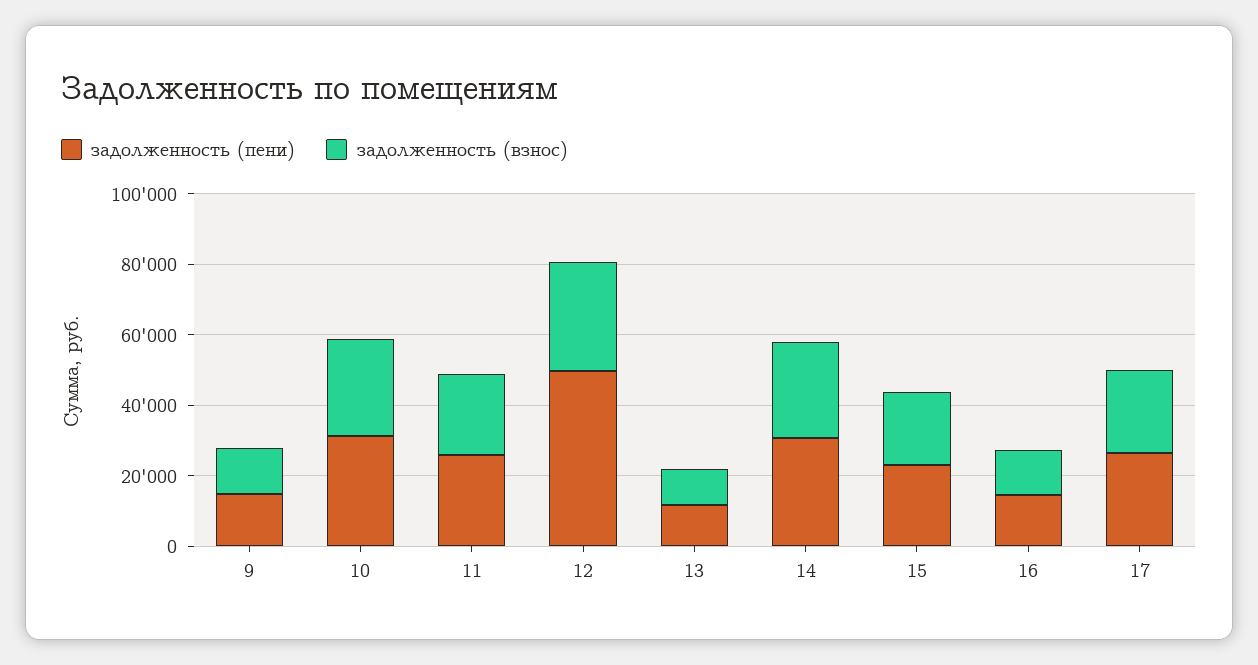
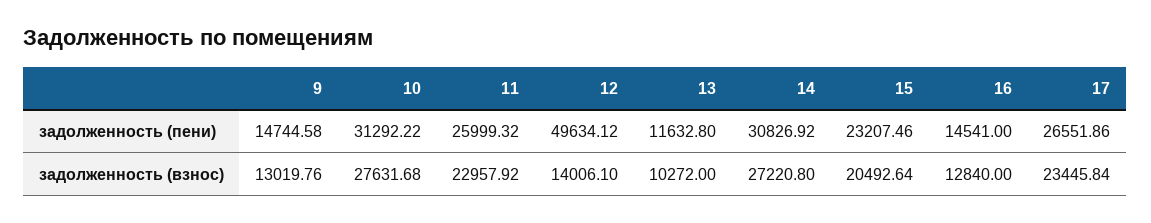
  {
    "задолженность (пени)": {
      "9": 14744.58,
      "10": 31292.22,
      "11": 25999.32,
      "12": 49634.12,
      "13": 11632.8,
      "14": 30826.92,
      "15": 23207.46,
      "16": 14541,
      "17": 26551.86
    },
    "задолженность (взнос)": {
      "9": 13019.76,
      "10": 27631.68,
      "11": 22957.92,
-     "12": 30000,
+     "12": 14006.1,
      "13": 10272,
      "14": 27220.8,
      "15": 20492.64,
      "16": 12840,
      "17": 23445.84
    }
  }

